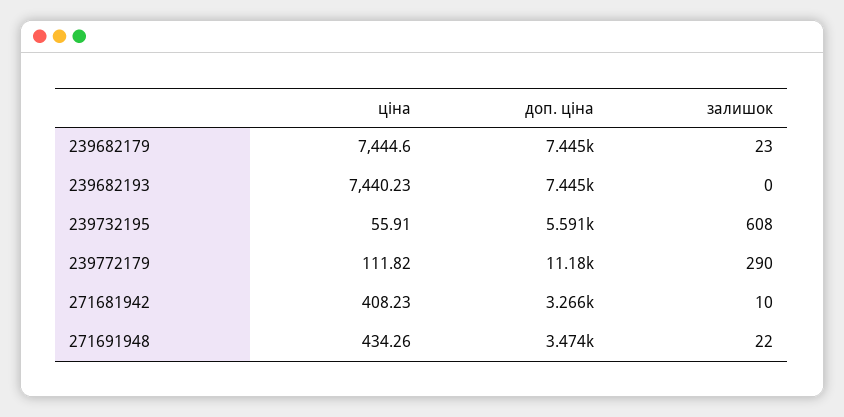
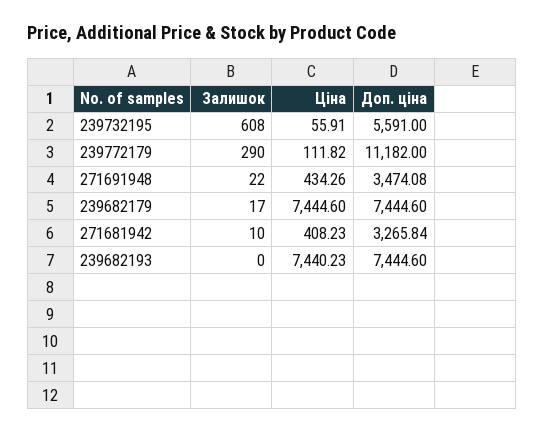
  {
    "ціна": {
      "239682179": 7444.6,
      "239682193": 7440.23,
      "239732195": 55.91,
      "239772179": 111.82,
      "271681942": 408.23,
      "271691948": 434.26
    },
    "доп. ціна": {
      "239682179": 7444.6,
      "239682193": 7444.6,
      "239732195": 5591,
      "239772179": 11182,
      "271681942": 3265.84,
      "271691948": 3474.08
    },
    "залишок": {
-     "239682179": 23,
+     "239682179": 17,
      "239682193": 0,
      "239732195": 608,
      "239772179": 290,
      "271681942": 10,
      "271691948": 22
    }
  }

